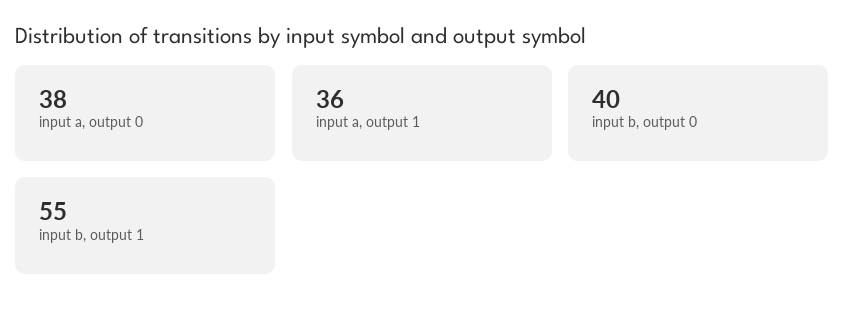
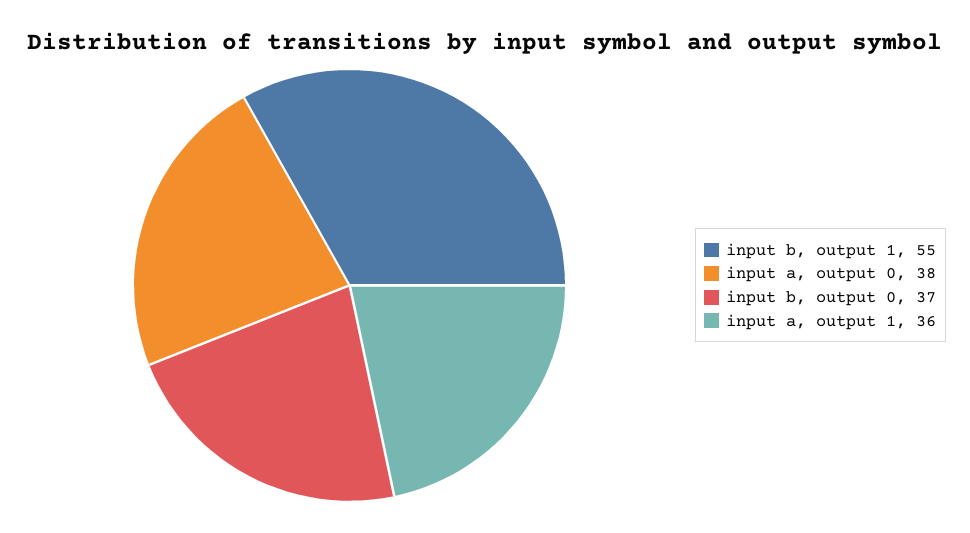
  {
    "input a, output 0": 38,
    "input a, output 1": 36,
-   "input b, output 0": 40,
+   "input b, output 0": 37,
    "input b, output 1": 55
  }

